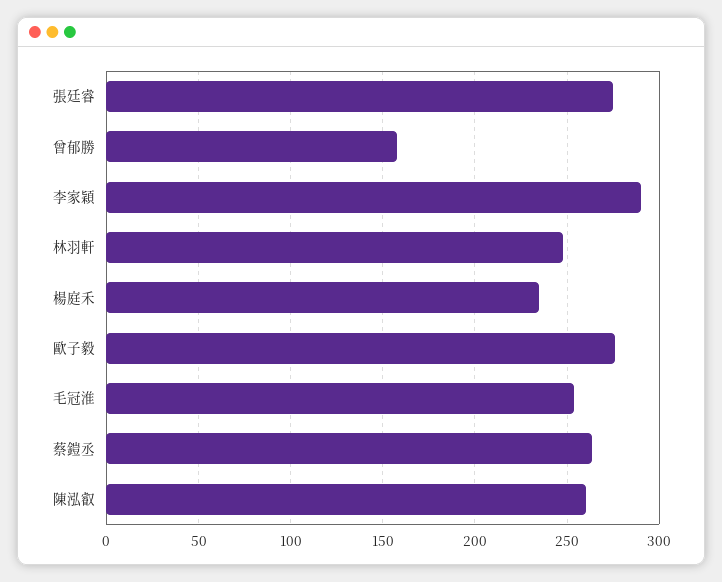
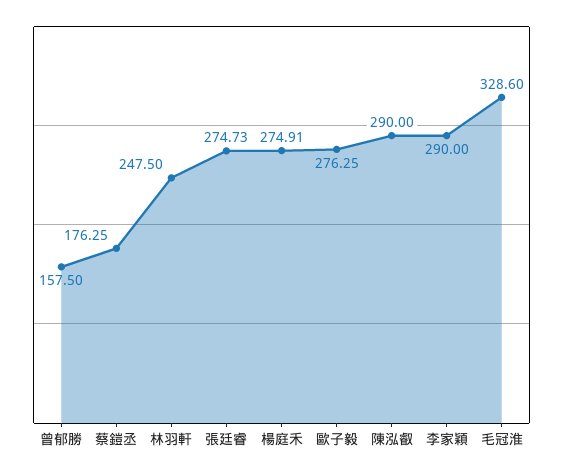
  {
    "張廷睿": 274.73,
    "曾郁勝": 157.5,
    "李家穎": 290,
    "林羽軒": 247.5,
-   "楊庭禾": 235,
+   "楊庭禾": 274.91,
    "歐子毅": 276.25,
-   "毛冠淮": 255,
+   "毛冠淮": 328.6,
-   "蔡鎧丞": 265,
+   "蔡鎧丞": 176.25,
-   "陳泓叡": 260
+   "陳泓叡": 290
  }

